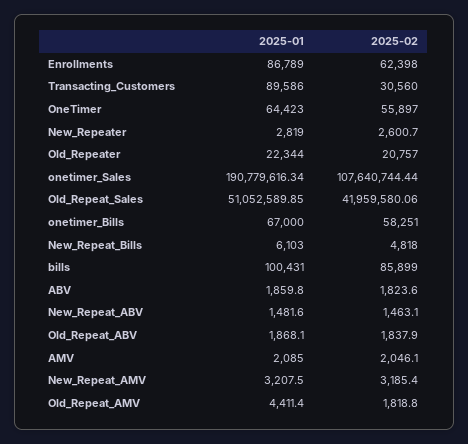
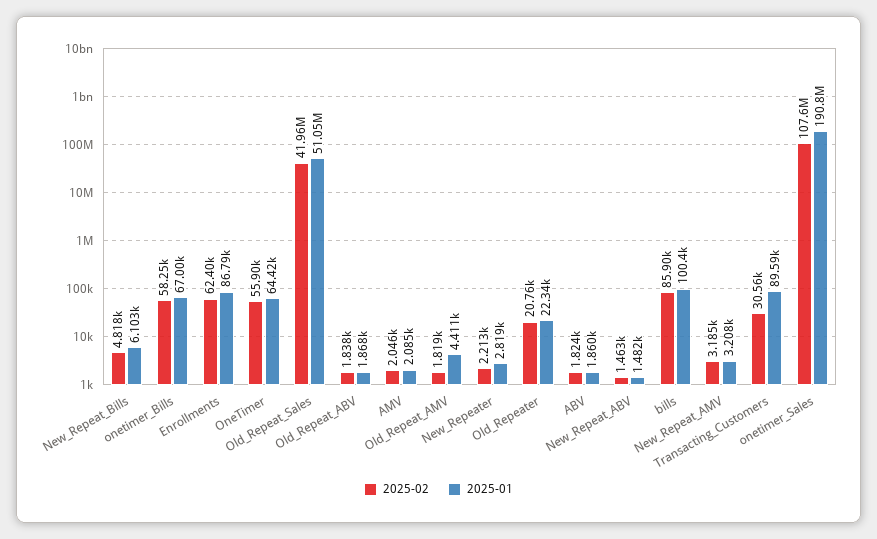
  {
    "2025-01": {
      "Enrollments": 86789,
      "Transacting_Customers": 89586,
      "OneTimer": 64423,
      "New_Repeater": 2819,
      "Old_Repeater": 22344,
      "onetimer_Sales": 190779616.34,
      "Old_Repeat_Sales": 51052589.85,
      "onetimer_Bills": 67000,
      "New_Repeat_Bills": 6103,
      "bills": 100431,
      "ABV": 1859.8,
      "New_Repeat_ABV": 1481.6,
      "Old_Repeat_ABV": 1868.1,
      "AMV": 2085,
      "New_Repeat_AMV": 3207.5,
      "Old_Repeat_AMV": 4411.4
    },
    "2025-02": {
      "Enrollments": 62398,
      "Transacting_Customers": 30560,
      "OneTimer": 55897,
-     "New_Repeater": 2600.7,
+     "New_Repeater": 2213,
      "Old_Repeater": 20757,
      "onetimer_Sales": 107640744.44,
      "Old_Repeat_Sales": 41959580.06,
      "onetimer_Bills": 58251,
      "New_Repeat_Bills": 4818,
      "bills": 85899,
      "ABV": 1823.6,
      "New_Repeat_ABV": 1463.1,
      "Old_Repeat_ABV": 1837.9,
      "AMV": 2046.1,
      "New_Repeat_AMV": 3185.4,
      "Old_Repeat_AMV": 1818.8
    }
  }

